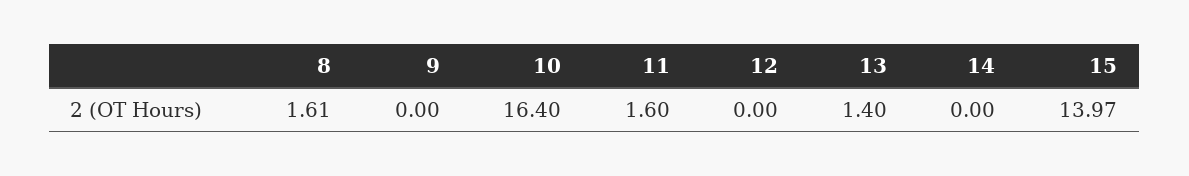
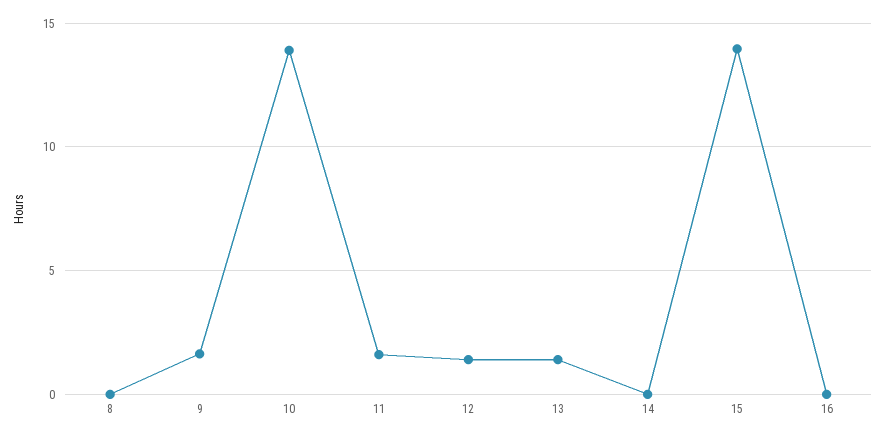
  {
-   "8": 1.61,
+   "8": 0,
-   "9": 0,
+   "9": 1.5,
-   "10": 16.4,
+   "10": 14,
    "11": 1.6,
-   "12": 0,
+   "12": 1.5,
    "13": 1.4,
    "14": 0,
-   "15": 13.97
+   "15": 13.97,
+   "16": 0
  }

